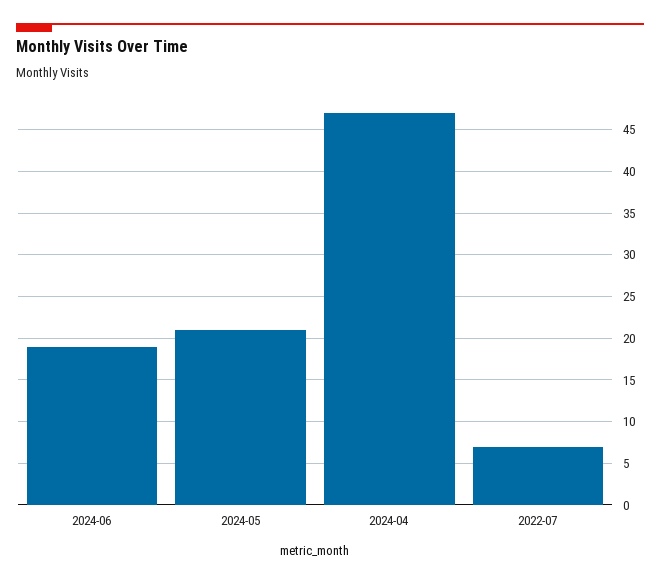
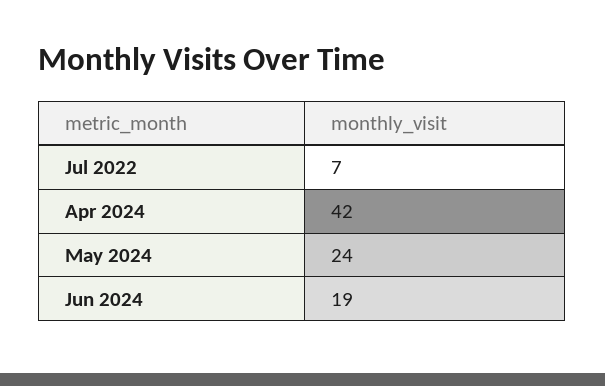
  {
    "2024-06": 19,
-   "2024-05": 21,
+   "2024-05": 24,
-   "2024-04": 47,
+   "2024-04": 42,
    "2022-07": 7
  }

